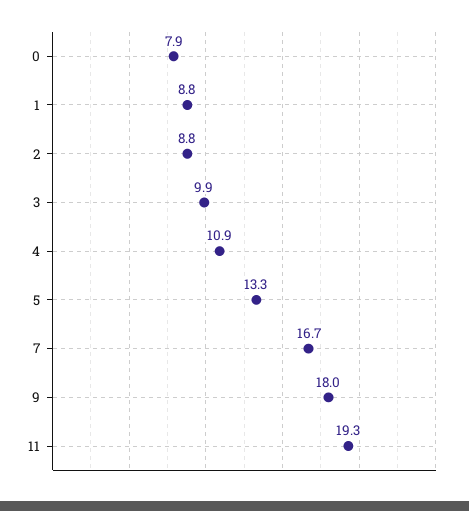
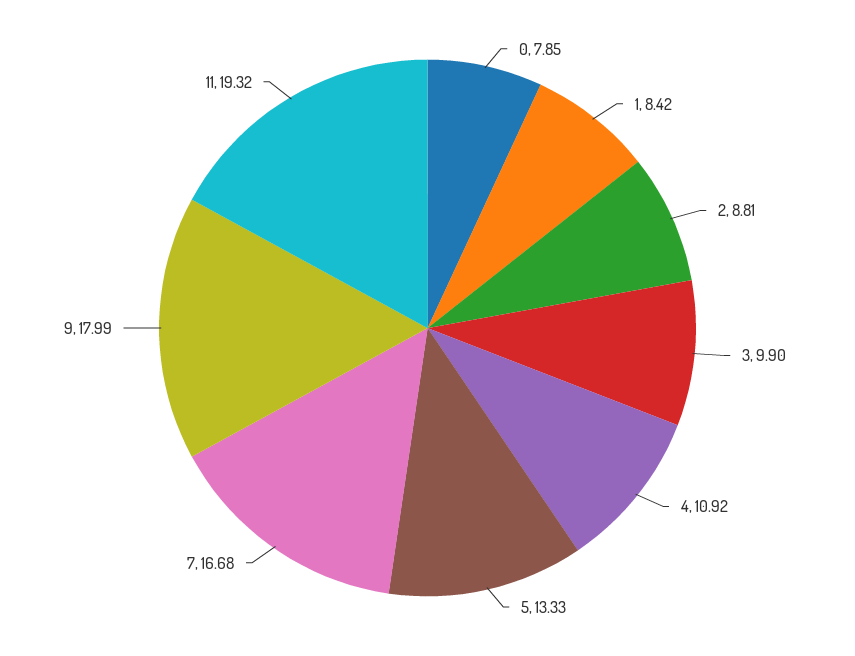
  {
    "0": 7.85,
-   "1": 8.8,
+   "1": 8.42,
    "2": 8.81,
    "3": 9.9,
    "4": 10.92,
    "5": 13.33,
    "7": 16.68,
    "9": 17.99,
    "11": 19.32
  }

